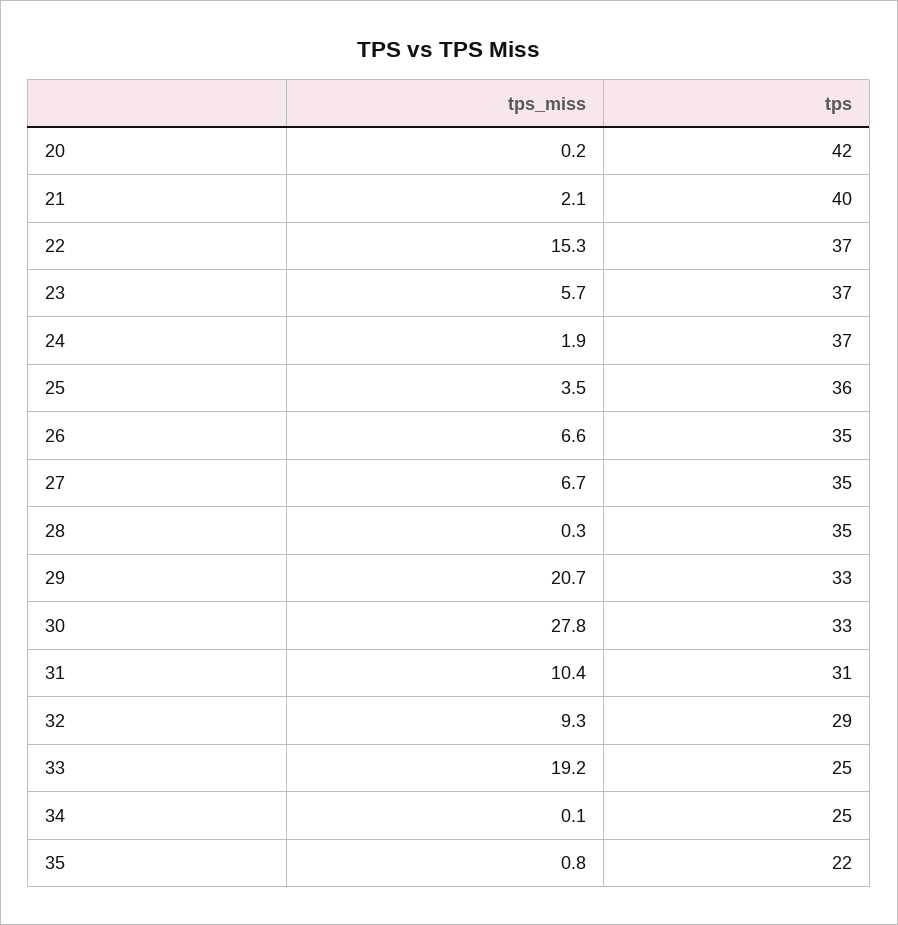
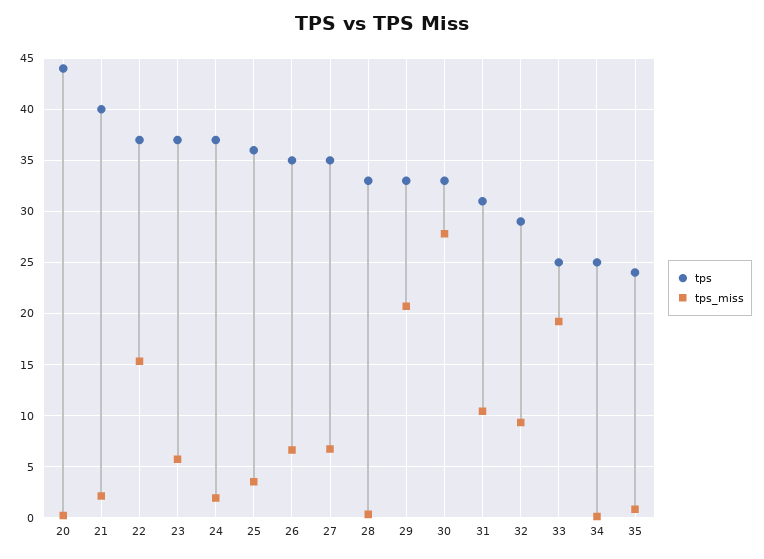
  {
    "tps_miss": {
      "20": 0.2,
      "21": 2.1,
      "22": 15.3,
      "23": 5.7,
      "24": 1.9,
      "25": 3.5,
      "26": 6.6,
      "27": 6.7,
      "28": 0.3,
      "29": 20.7,
      "30": 27.8,
      "31": 10.4,
      "32": 9.3,
      "33": 19.2,
      "34": 0.1,
      "35": 0.8
    },
    "tps": {
-     "20": 42,
+     "20": 44,
      "21": 40,
      "22": 37,
      "23": 37,
      "24": 37,
      "25": 36,
      "26": 35,
      "27": 35,
-     "28": 35,
+     "28": 33,
      "29": 33,
      "30": 33,
      "31": 31,
      "32": 29,
      "33": 25,
      "34": 25,
-     "35": 22
+     "35": 24
    }
  }

